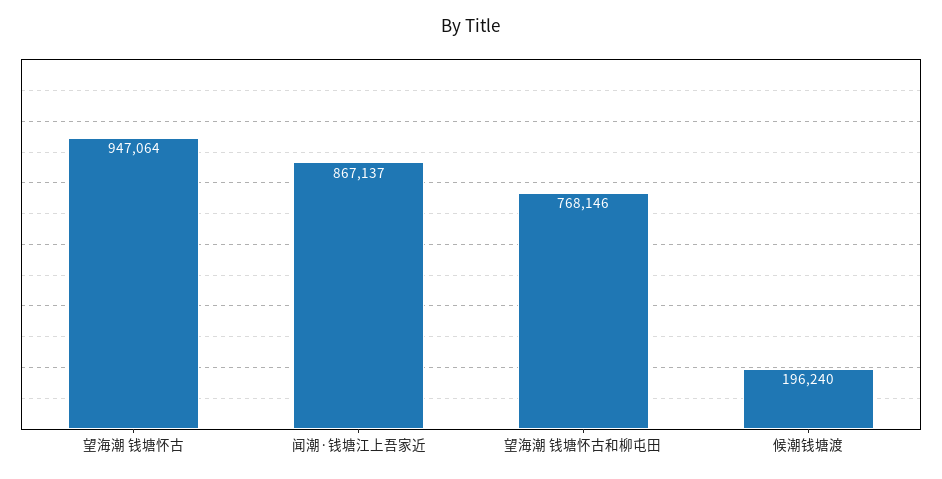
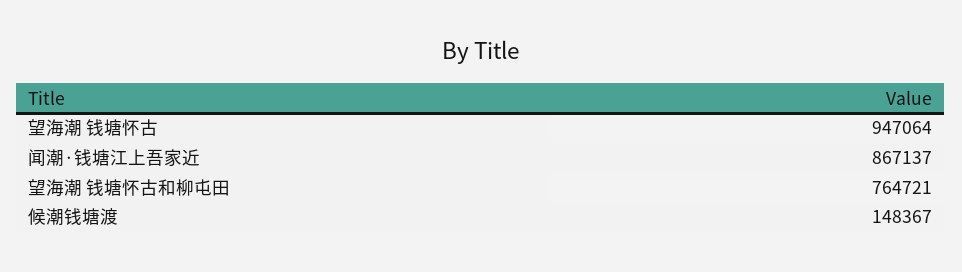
  {
    "望海潮 钱塘怀古": 947064,
    "闻潮·钱塘江上吾家近": 867137,
-   "望海潮 钱塘怀古和柳屯田": 768146,
+   "望海潮 钱塘怀古和柳屯田": 764721,
-   "候潮钱塘渡": 196240
+   "候潮钱塘渡": 148367
  }

